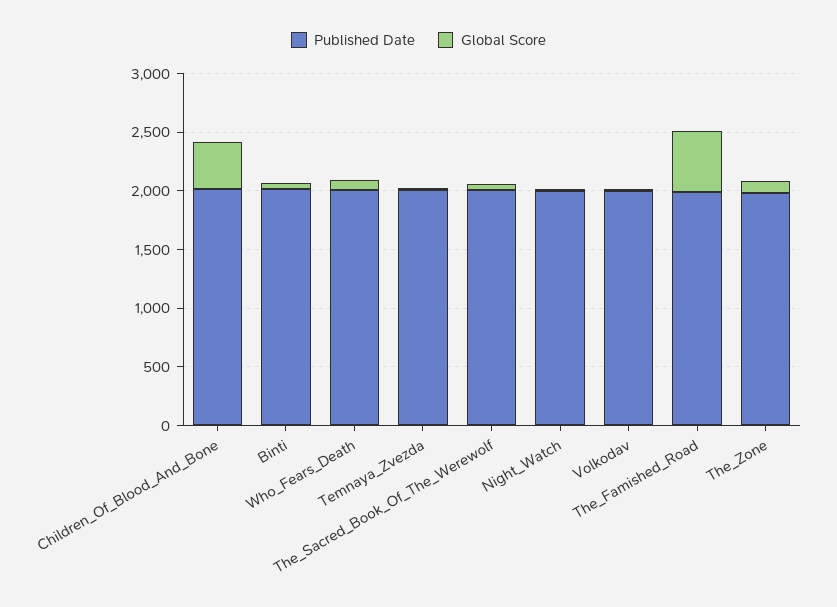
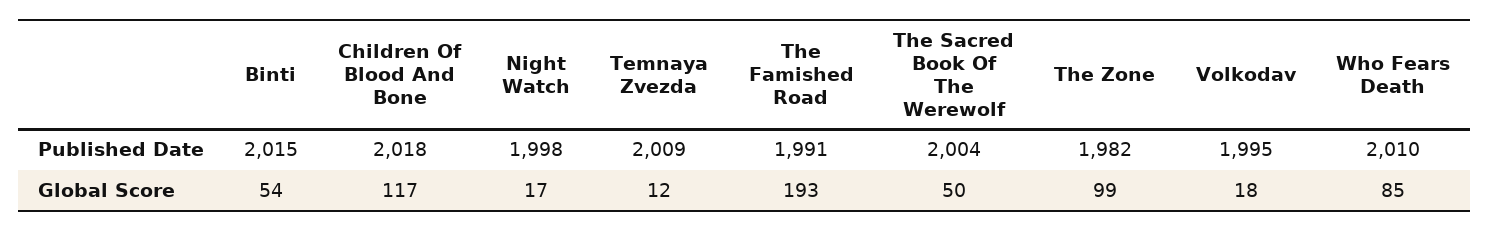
  {
    "Published Date": {
      "Children_Of_Blood_And_Bone": 2018,
      "Binti": 2015,
      "Who_Fears_Death": 2010,
      "Temnaya_Zvezda": 2009,
      "The_Sacred_Book_Of_The_Werewolf": 2004,
      "Night_Watch": 1998,
      "Volkodav": 1995,
      "The_Famished_Road": 1991,
      "The_Zone": 1982
    },
    "Global Score": {
-     "Children_Of_Blood_And_Bone": 400,
+     "Children_Of_Blood_And_Bone": 117,
      "Binti": 54,
      "Who_Fears_Death": 85,
      "Temnaya_Zvezda": 12,
      "The_Sacred_Book_Of_The_Werewolf": 50,
      "Night_Watch": 17,
      "Volkodav": 18,
-     "The_Famished_Road": 500,
+     "The_Famished_Road": 193,
      "The_Zone": 99
    }
  }

